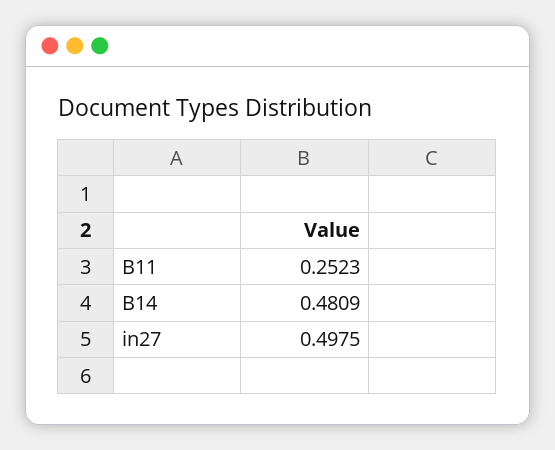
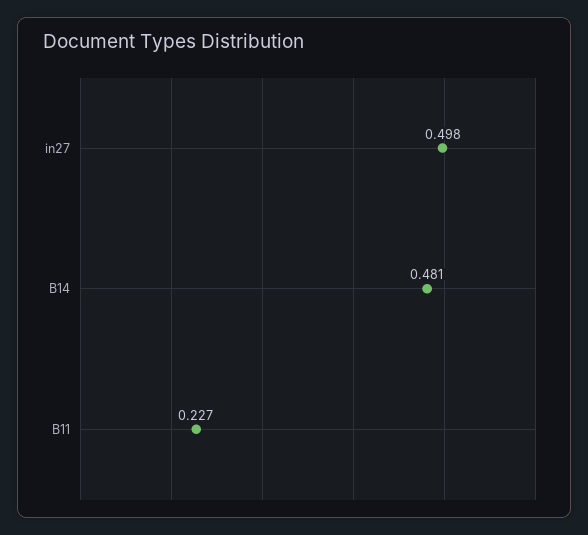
  {
-   "B11": 0.2523,
+   "B11": 0.227,
    "B14": 0.4809,
    "in27": 0.4975
  }

